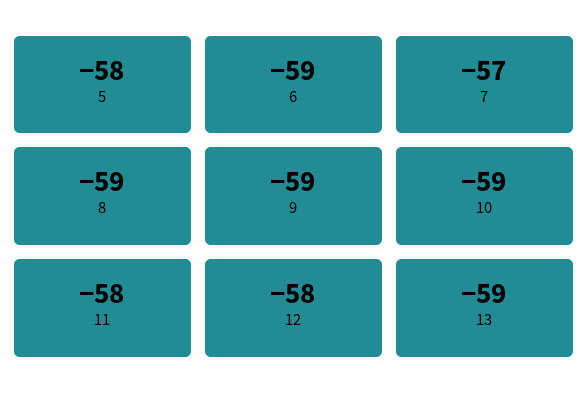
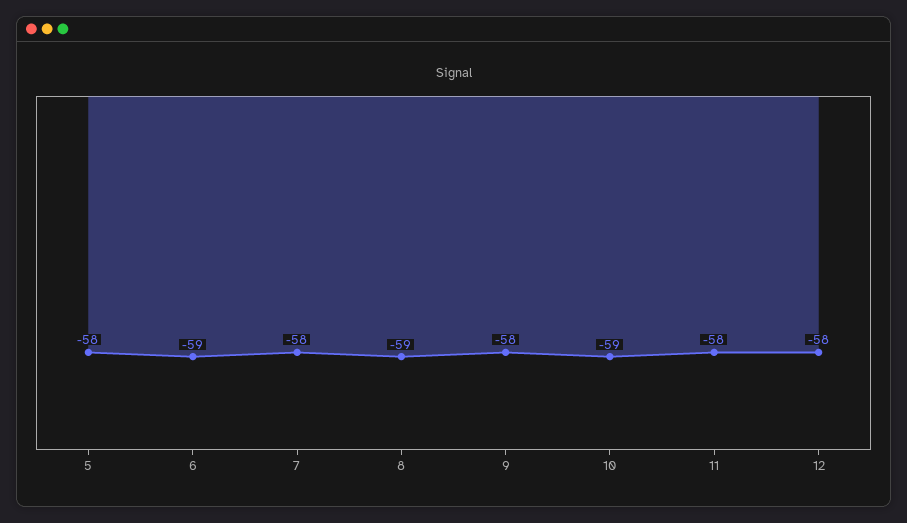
  {
    "5": -58,
    "6": -59,
-   "7": -57,
+   "7": -58,
    "8": -59,
-   "9": -59,
+   "9": -58,
    "10": -59,
    "11": -58,
-   "12": -58,
+   "12": -58
-   "13": -59
  }

